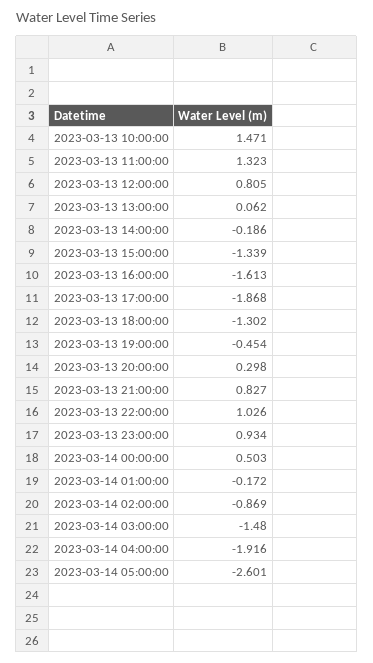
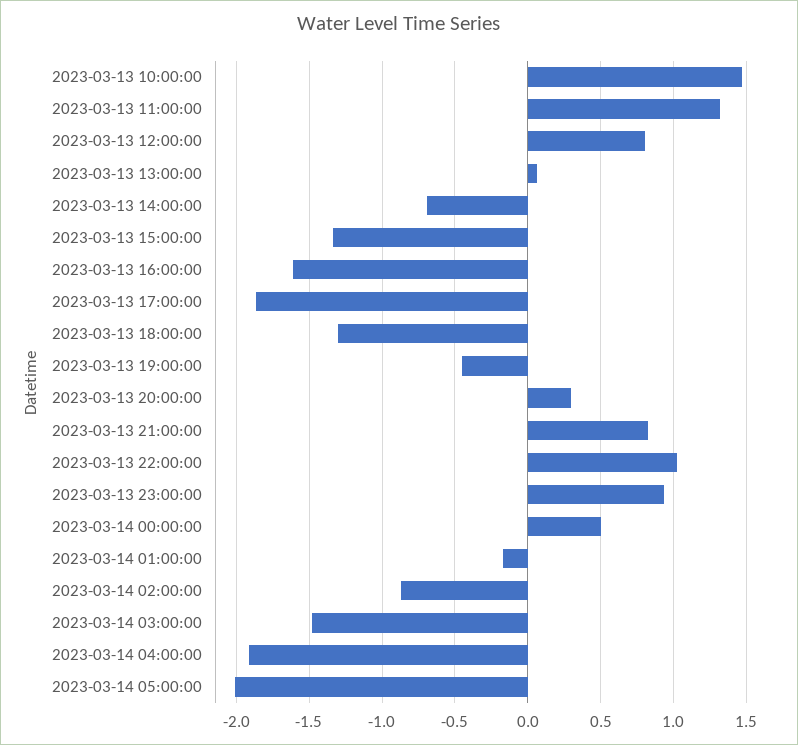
  {
    "2023-03-13 10:00:00": 1.471,
    "2023-03-13 11:00:00": 1.323,
    "2023-03-13 12:00:00": 0.805,
    "2023-03-13 13:00:00": 0.062,
-   "2023-03-13 14:00:00": -0.186,
+   "2023-03-13 14:00:00": -0.7,
    "2023-03-13 15:00:00": -1.339,
    "2023-03-13 16:00:00": -1.613,
    "2023-03-13 17:00:00": -1.868,
    "2023-03-13 18:00:00": -1.302,
    "2023-03-13 19:00:00": -0.454,
    "2023-03-13 20:00:00": 0.298,
    "2023-03-13 21:00:00": 0.827,
    "2023-03-13 22:00:00": 1.026,
    "2023-03-13 23:00:00": 0.934,
    "2023-03-14 00:00:00": 0.503,
    "2023-03-14 01:00:00": -0.172,
    "2023-03-14 02:00:00": -0.869,
    "2023-03-14 03:00:00": -1.48,
    "2023-03-14 04:00:00": -1.916,
-   "2023-03-14 05:00:00": -2.601
+   "2023-03-14 05:00:00": -2
  }

